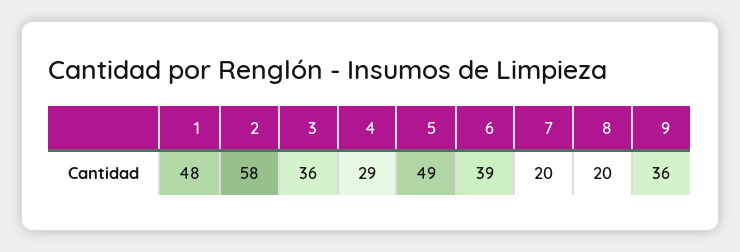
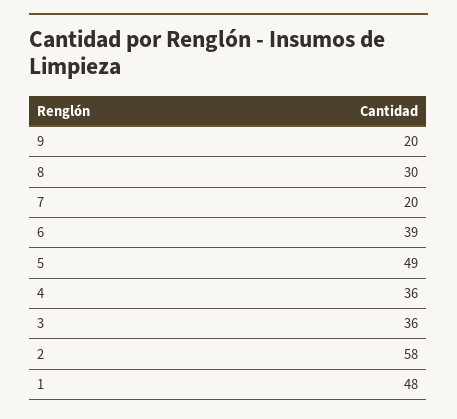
  {
    "1": 48,
    "2": 58,
    "3": 36,
-   "4": 29,
+   "4": 36,
    "5": 49,
    "6": 39,
    "7": 20,
-   "8": 20,
+   "8": 30,
-   "9": 36
+   "9": 20
  }

